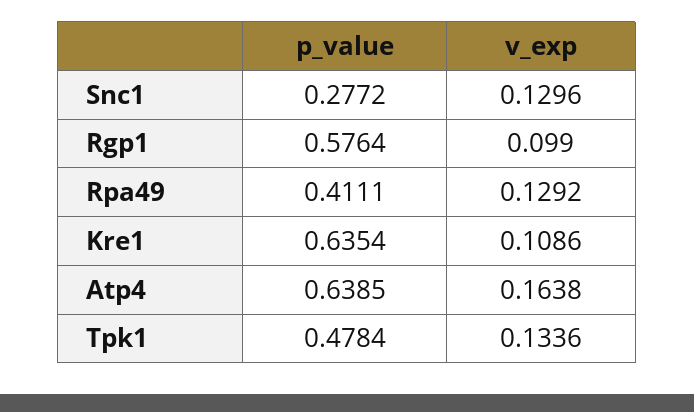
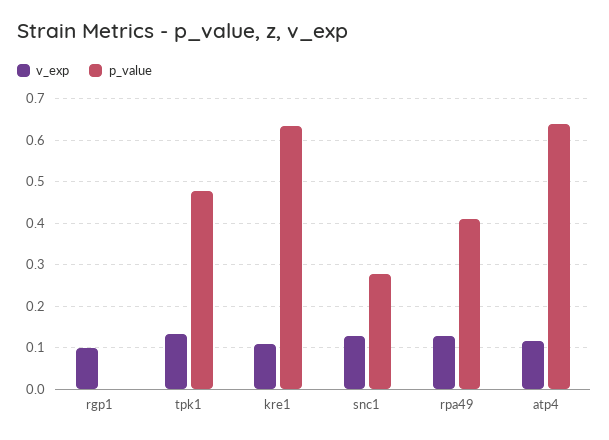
  {
    "p_value": {
      "Snc1": 0.2772,
-     "Rgp1": 0.5764,
+     "Rgp1": 0,
      "Rpa49": 0.4111,
      "Kre1": 0.6354,
      "Atp4": 0.6385,
      "Tpk1": 0.4784
    },
    "v_exp": {
      "Snc1": 0.1296,
      "Rgp1": 0.099,
      "Rpa49": 0.1292,
      "Kre1": 0.1086,
-     "Atp4": 0.1638,
+     "Atp4": 0.12,
      "Tpk1": 0.1336
    }
  }

